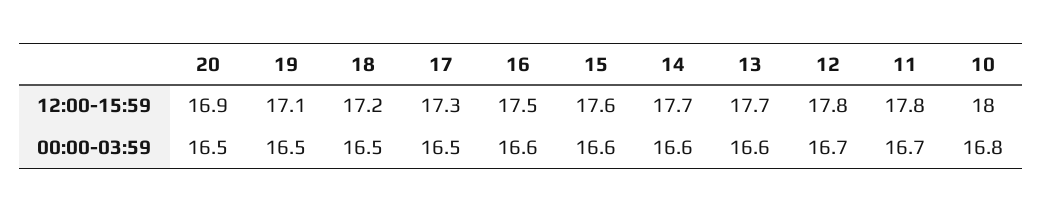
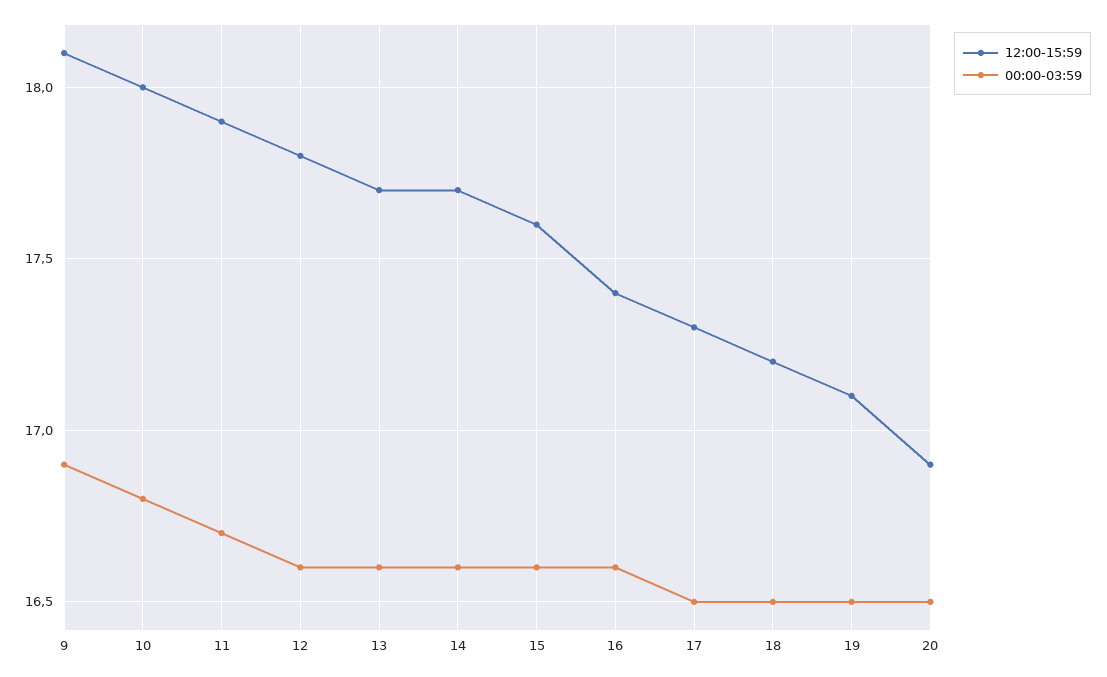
  {
    "12:00-15:59": {
      "20": 16.9,
      "19": 17.1,
      "18": 17.2,
      "17": 17.3,
-     "16": 17.5,
+     "16": 17.4,
      "15": 17.6,
      "14": 17.7,
      "13": 17.7,
      "12": 17.8,
-     "11": 17.8,
+     "11": 17.9,
-     "10": 18
+     "10": 18,
+     "9": 18.1
    },
    "00:00-03:59": {
      "20": 16.5,
      "19": 16.5,
      "18": 16.5,
      "17": 16.5,
      "16": 16.6,
      "15": 16.6,
      "14": 16.6,
      "13": 16.6,
-     "12": 16.7,
+     "12": 16.6,
      "11": 16.7,
-     "10": 16.8
+     "10": 16.8,
+     "9": 16.9
    }
  }

